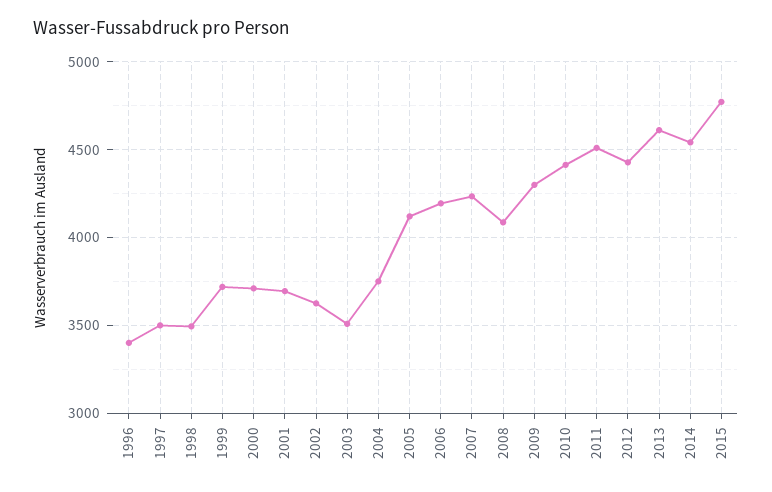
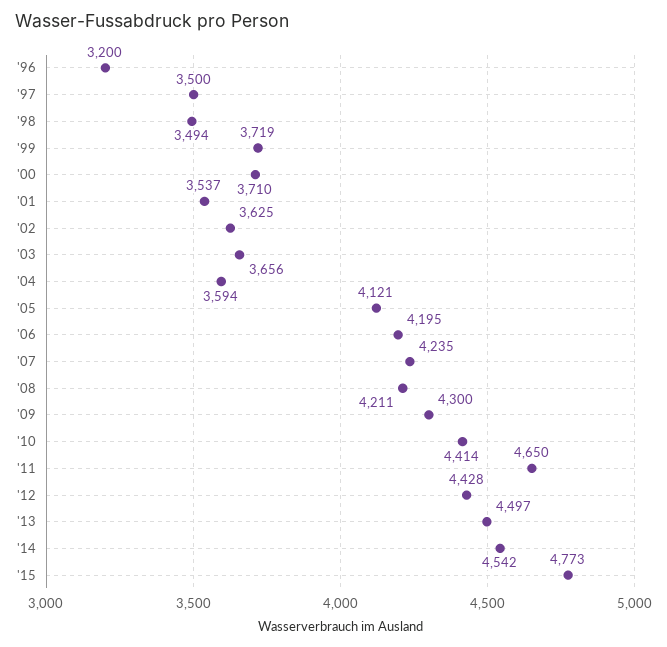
  {
-   "1996": 3400,
+   "1996": 3200,
    "1997": 3500,
    "1998": 3494,
    "1999": 3719,
    "2000": 3710,
-   "2001": 3700,
+   "2001": 3537,
    "2002": 3625,
-   "2003": 3500,
+   "2003": 3656,
-   "2004": 3750,
+   "2004": 3594,
    "2005": 4121,
    "2006": 4195,
    "2007": 4235,
-   "2008": 4100,
+   "2008": 4211,
    "2009": 4300,
    "2010": 4414,
-   "2011": 4500,
+   "2011": 4650,
    "2012": 4428,
-   "2013": 4600,
+   "2013": 4497,
    "2014": 4542,
    "2015": 4773
  }

